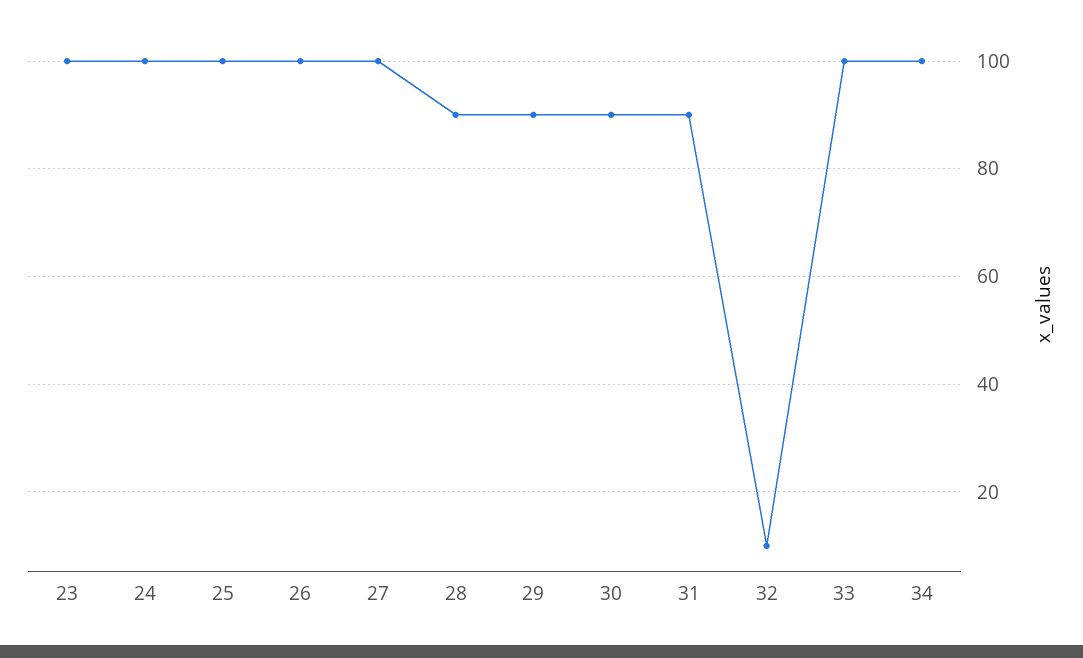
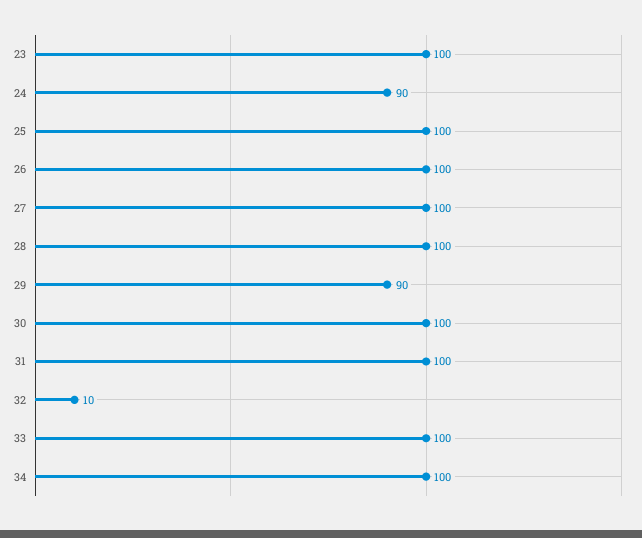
  {
    "23": 100,
-   "24": 100,
+   "24": 90,
    "25": 100,
    "26": 100,
    "27": 100,
-   "28": 90,
+   "28": 100,
    "29": 90,
-   "30": 90,
+   "30": 100,
-   "31": 90,
+   "31": 100,
    "32": 10,
    "33": 100,
    "34": 100
  }

